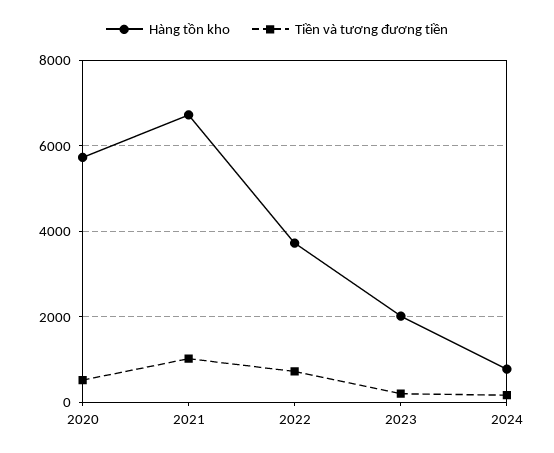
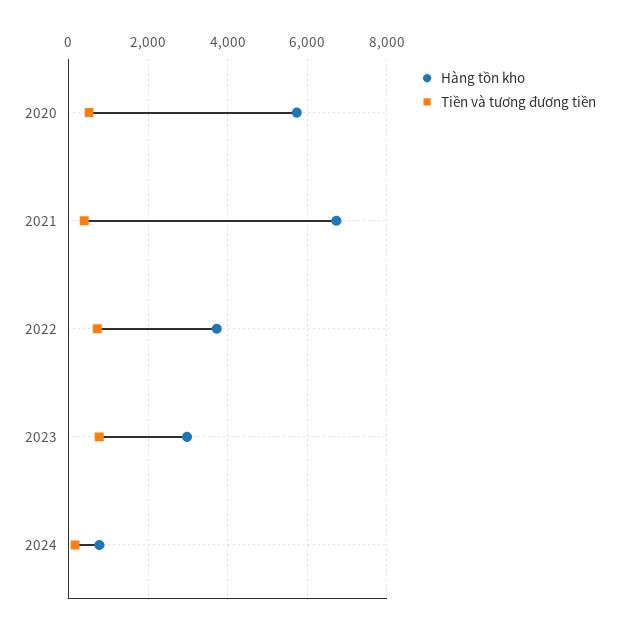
  {
    "Hàng tồn kho": {
      "2020": 5800,
      "2021": 6800,
      "2022": 3800,
-     "2023": 2000,
+     "2023": 3000,
      "2024": 800
    },
    "Tiền và tương đương tiền": {
      "2020": 600,
-     "2021": 1000,
+     "2021": 400,
      "2022": 800,
-     "2023": 200,
+     "2023": 800,
      "2024": 200
    }
  }

